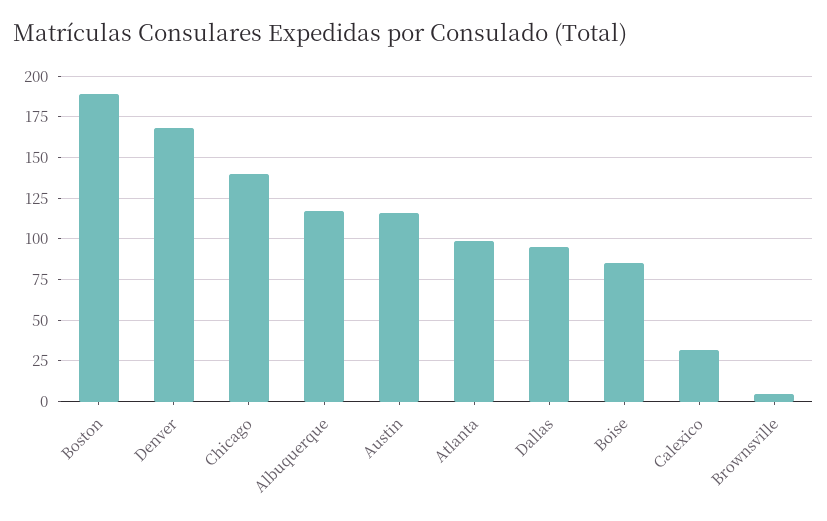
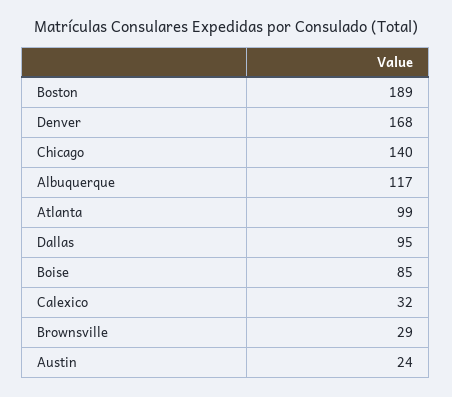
  {
    "Boston": 189,
    "Denver": 168,
    "Chicago": 140,
    "Albuquerque": 117,
-   "Austin": 115,
+   "Austin": 24,
    "Atlanta": 99,
    "Dallas": 95,
    "Boise": 85,
    "Calexico": 32,
-   "Brownsville": 5
+   "Brownsville": 29
  }

